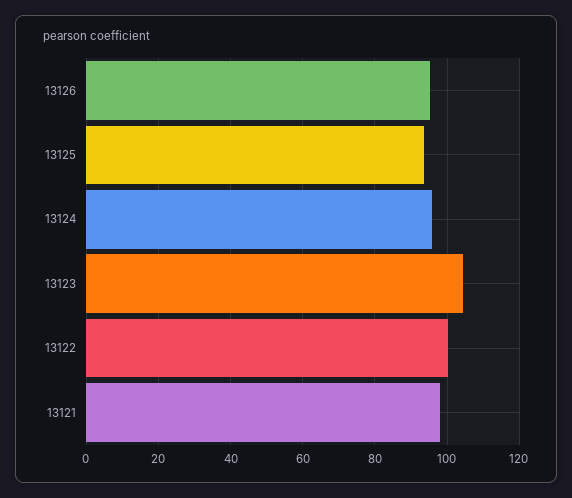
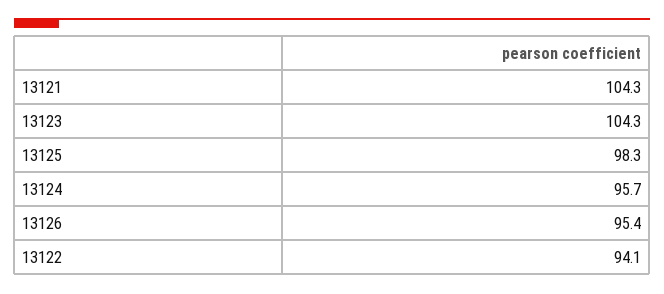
  {
    "13126": 95.4,
-   "13125": 94,
+   "13125": 98.3,
    "13124": 95.7,
    "13123": 104.3,
-   "13122": 100,
+   "13122": 94.1,
-   "13121": 98
+   "13121": 104.3
  }

